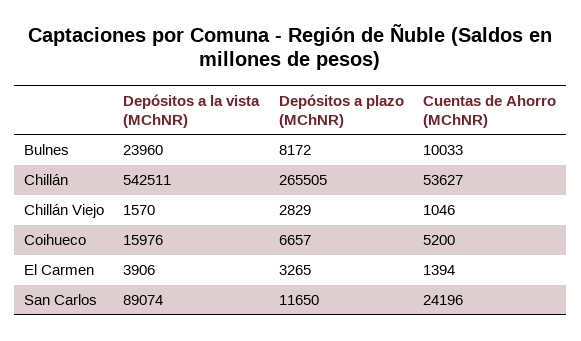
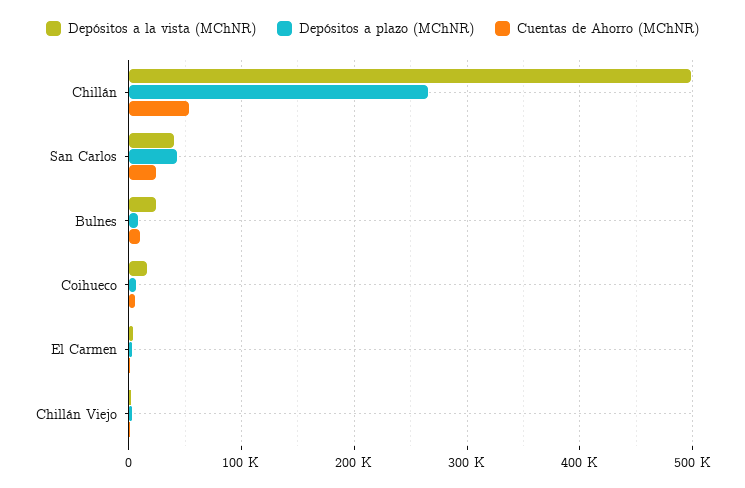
  {
    "Depósitos a la vista (MChNR)": {
      "Bulnes": 23960,
-     "Chillán": 542511,
+     "Chillán": 500000,
      "Chillán Viejo": 1570,
      "Coihueco": 15976,
      "El Carmen": 3906,
-     "San Carlos": 89074
+     "San Carlos": 40000
    },
    "Depósitos a plazo (MChNR)": {
      "Bulnes": 8172,
      "Chillán": 265505,
      "Chillán Viejo": 2829,
      "Coihueco": 6657,
      "El Carmen": 3265,
-     "San Carlos": 11650
+     "San Carlos": 40000
    },
    "Cuentas de Ahorro (MChNR)": {
      "Bulnes": 10033,
      "Chillán": 53627,
      "Chillán Viejo": 1046,
      "Coihueco": 5200,
      "El Carmen": 1394,
      "San Carlos": 24196
    }
  }

